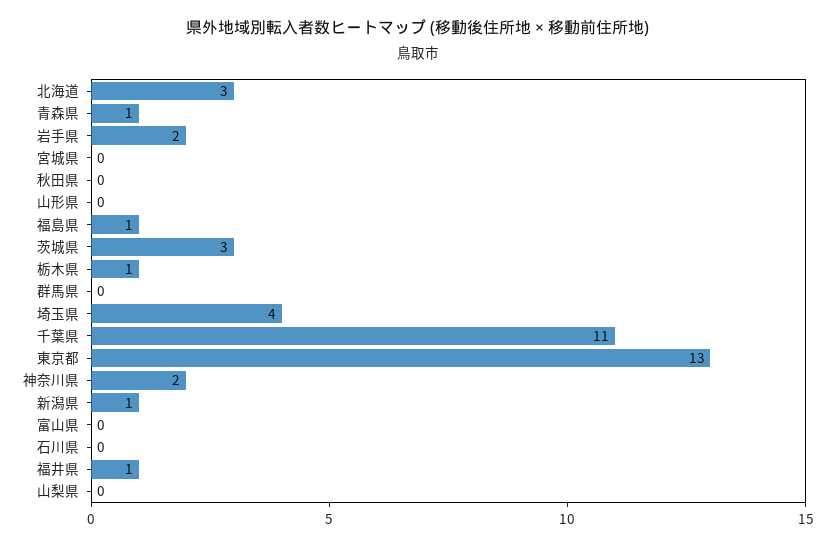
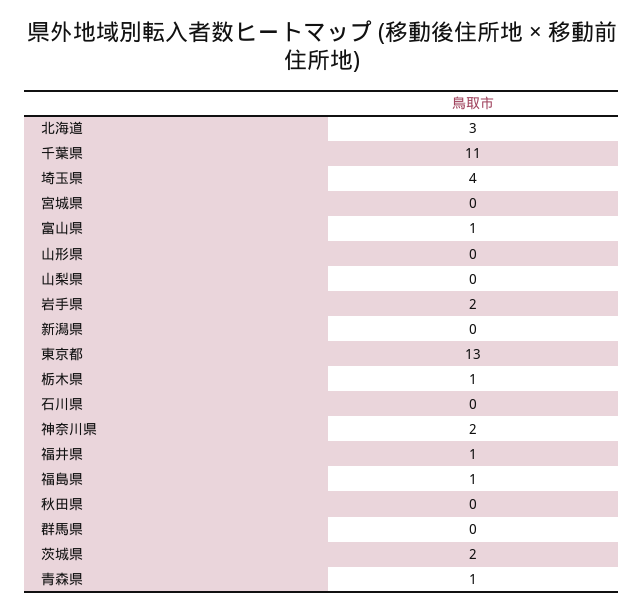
  {
    "北海道": 3,
    "青森県": 1,
    "岩手県": 2,
    "宮城県": 0,
    "秋田県": 0,
    "山形県": 0,
    "福島県": 1,
-   "茨城県": 3,
+   "茨城県": 2,
    "栃木県": 1,
    "群馬県": 0,
    "埼玉県": 4,
    "千葉県": 11,
    "東京都": 13,
    "神奈川県": 2,
-   "新潟県": 1,
+   "新潟県": 0,
-   "富山県": 0,
+   "富山県": 1,
    "石川県": 0,
    "福井県": 1,
    "山梨県": 0
  }

